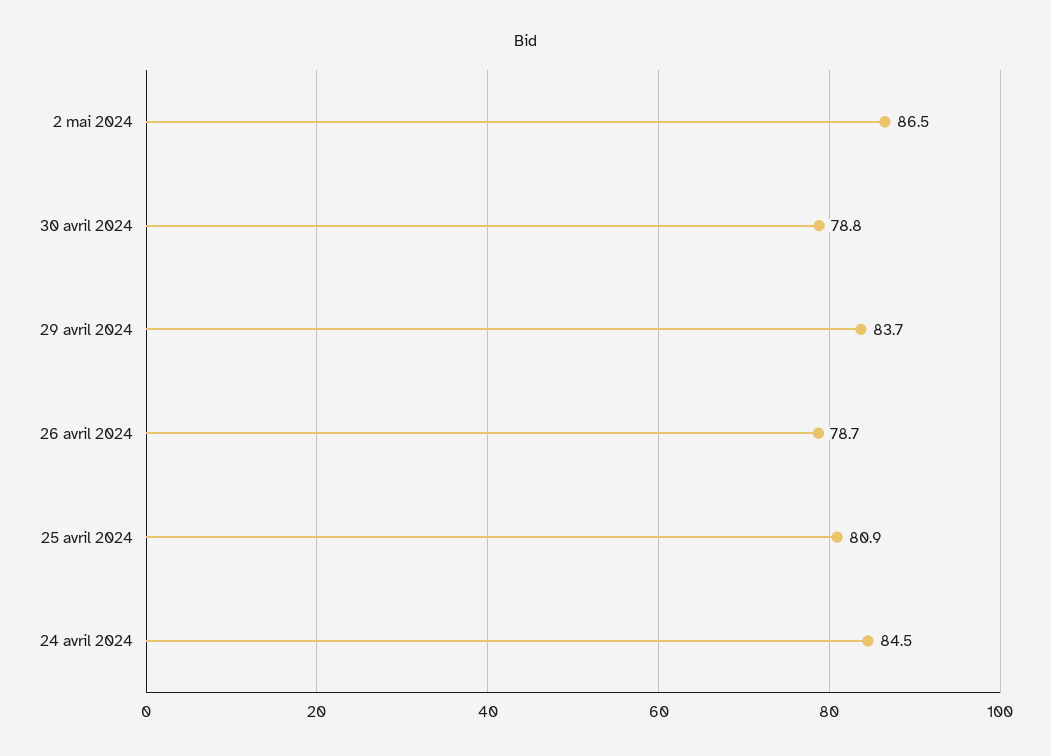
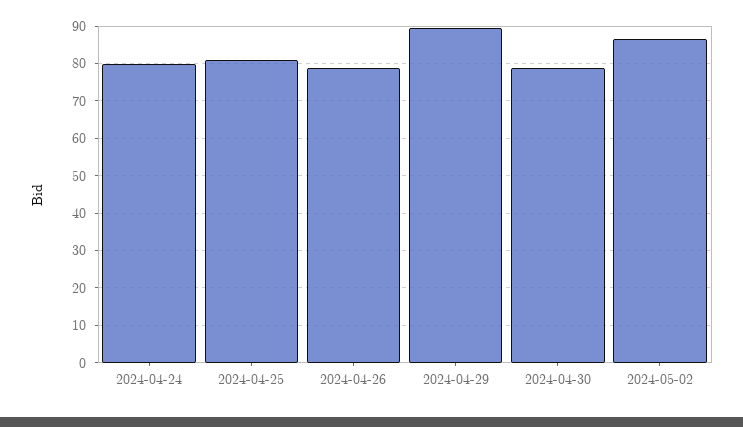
  {
    "2 mai 2024": 86.5,
    "30 avril 2024": 78.8,
-   "29 avril 2024": 83.7,
+   "29 avril 2024": 90,
    "26 avril 2024": 78.7,
    "25 avril 2024": 80.9,
-   "24 avril 2024": 84.5
+   "24 avril 2024": 80
  }

